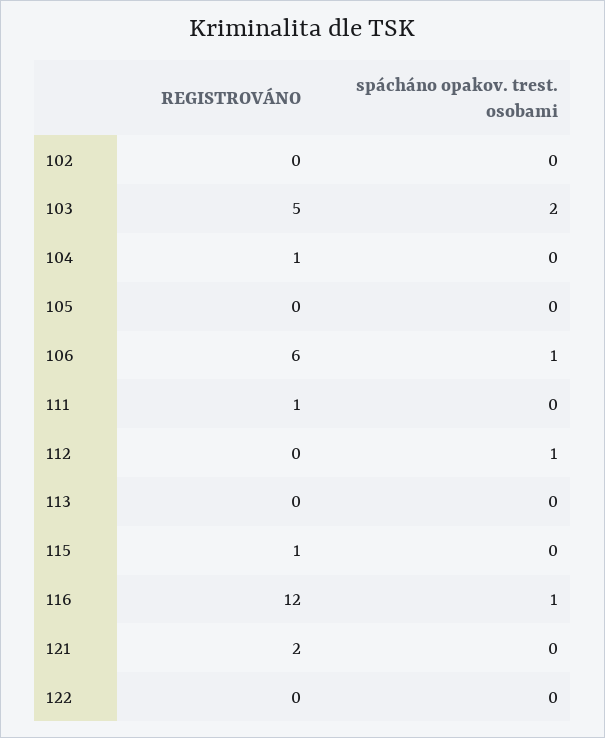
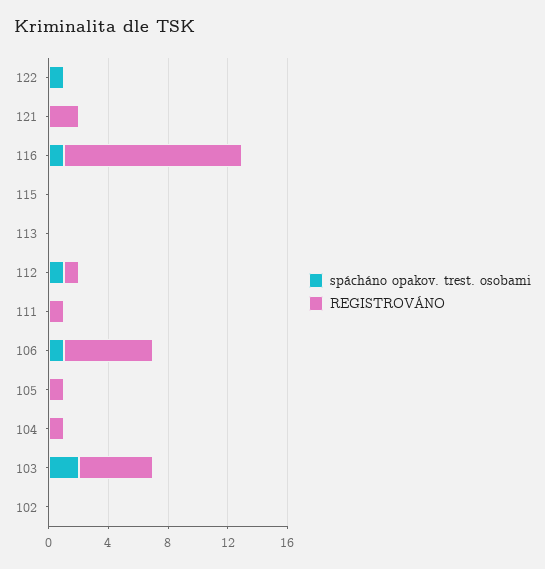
  {
    "REGISTROVÁNO": {
      "102": 0,
      "103": 5,
      "104": 1,
-     "105": 0,
+     "105": 1,
      "106": 6,
      "111": 1,
-     "112": 0,
+     "112": 1,
      "113": 0,
-     "115": 1,
+     "115": 0,
      "116": 12,
      "121": 2,
      "122": 0
    },
    "spácháno opakov. trest. osobami": {
      "102": 0,
      "103": 2,
      "104": 0,
      "105": 0,
      "106": 1,
      "111": 0,
      "112": 1,
      "113": 0,
      "115": 0,
      "116": 1,
      "121": 0,
-     "122": 0
+     "122": 1
    }
  }

